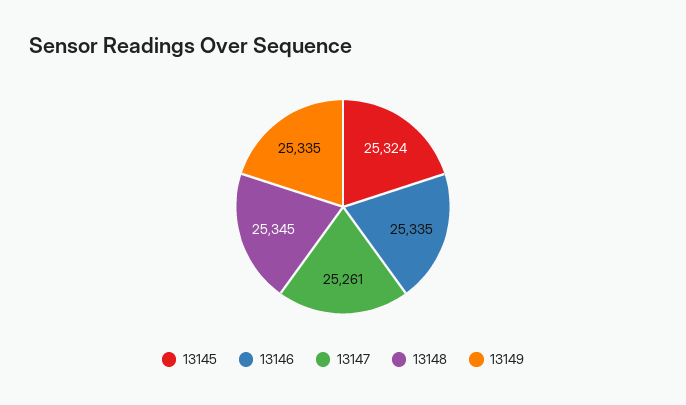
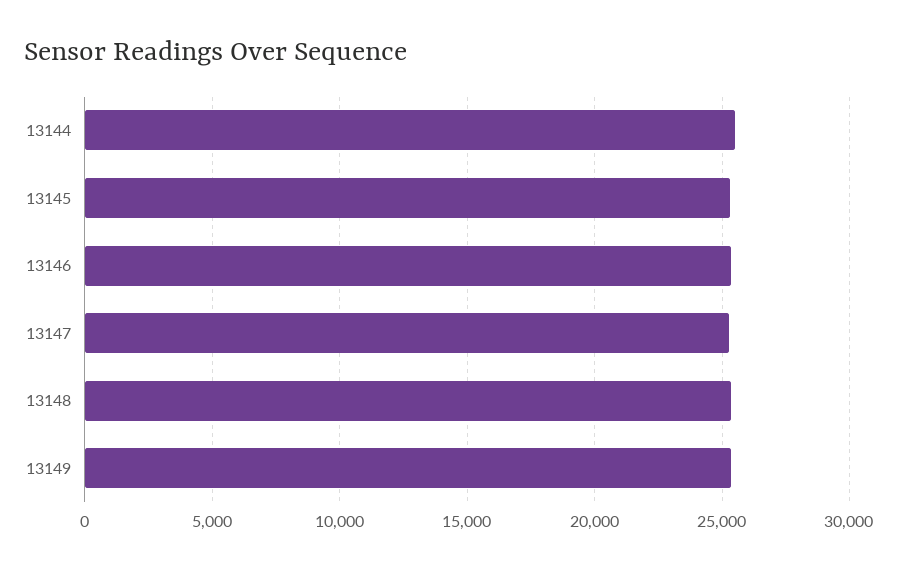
  {
    "13145": 25324,
    "13146": 25335,
    "13147": 25261,
    "13148": 25345,
-   "13149": 25335
+   "13149": 25335,
+   "13144": 25500
  }

